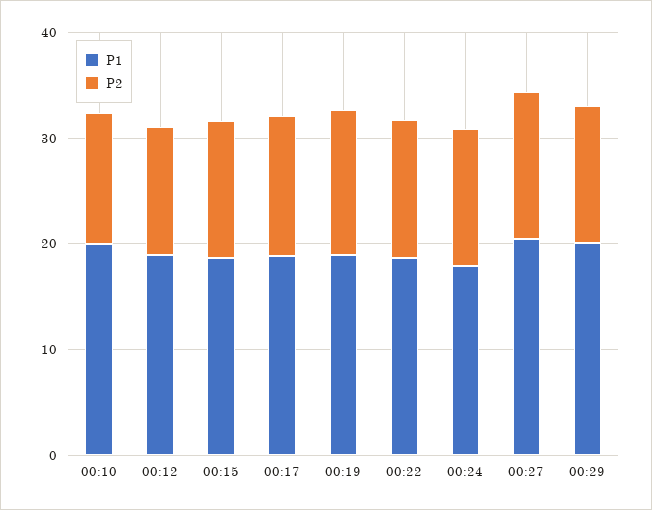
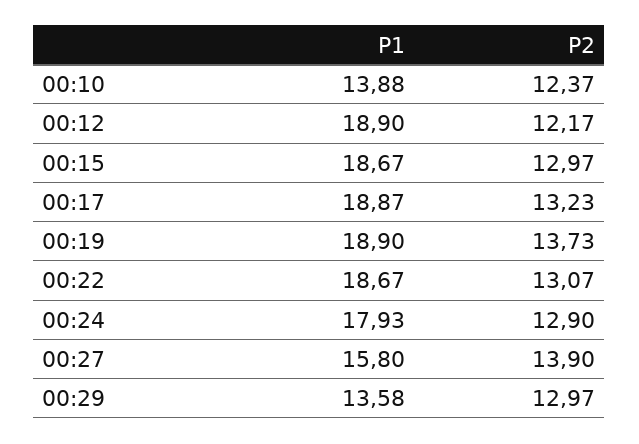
  {
    "P1": {
-     "00:10": 20,
+     "00:10": 13.88,
      "00:12": 18.9,
      "00:15": 18.67,
      "00:17": 18.87,
      "00:19": 18.9,
      "00:22": 18.67,
      "00:24": 17.93,
-     "00:27": 20,
+     "00:27": 15.8,
-     "00:29": 20
+     "00:29": 13.58
    },
    "P2": {
      "00:10": 12.37,
      "00:12": 12.17,
      "00:15": 12.97,
      "00:17": 13.23,
      "00:19": 13.73,
      "00:22": 13.07,
      "00:24": 12.9,
      "00:27": 13.9,
      "00:29": 12.97
    }
  }

